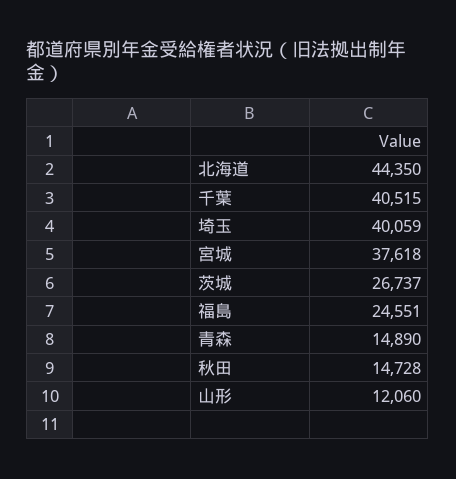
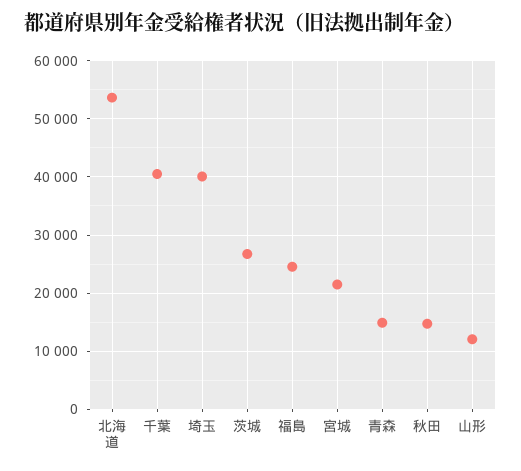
  {
-   "北海道": 44350,
+   "北海道": 54000,
    "千葉": 40515,
    "埼玉": 40059,
-   "宮城": 37618,
+   "宮城": 22000,
    "茨城": 26737,
    "福島": 24551,
    "青森": 14890,
    "秋田": 14728,
    "山形": 12060
  }

